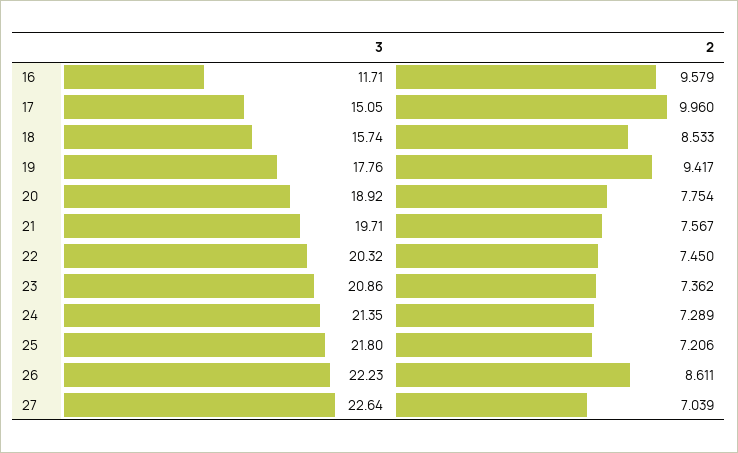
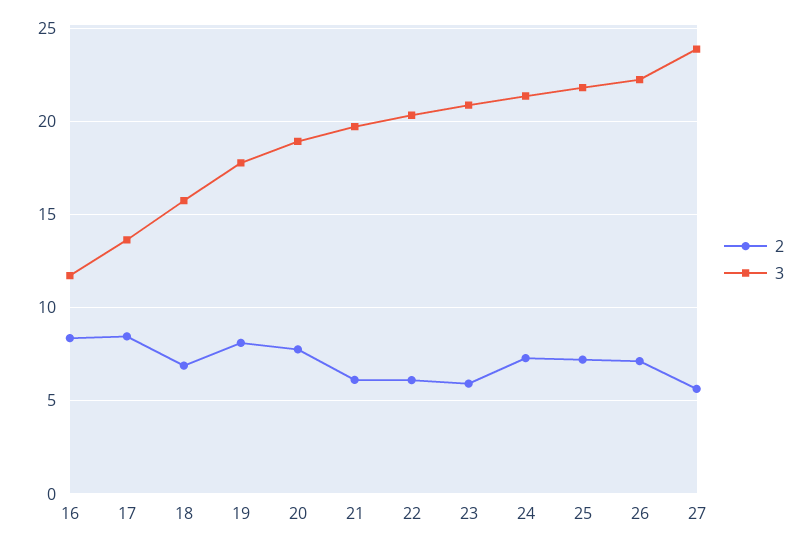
  {
    "3": {
      "16": 11.71,
-     "17": 15.05,
+     "17": 13.5,
      "18": 15.74,
      "19": 17.76,
      "20": 18.92,
      "21": 19.71,
      "22": 20.32,
      "23": 20.86,
      "24": 21.35,
      "25": 21.8,
      "26": 22.23,
-     "27": 22.64
+     "27": 24
    },
    "2": {
-     "16": 9.579,
+     "16": 8.5,
-     "17": 9.96,
+     "17": 8.5,
-     "18": 8.533,
+     "18": 7,
-     "19": 9.417,
+     "19": 8,
      "20": 7.754,
-     "21": 7.567,
+     "21": 6,
-     "22": 7.45,
+     "22": 6,
-     "23": 7.362,
+     "23": 6,
      "24": 7.289,
      "25": 7.206,
-     "26": 8.611,
+     "26": 7,
-     "27": 7.039
+     "27": 5.5
    }
  }

